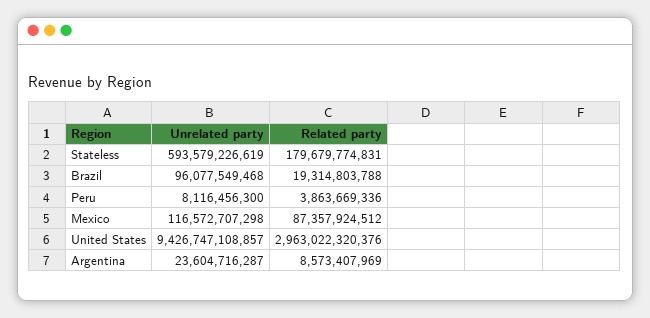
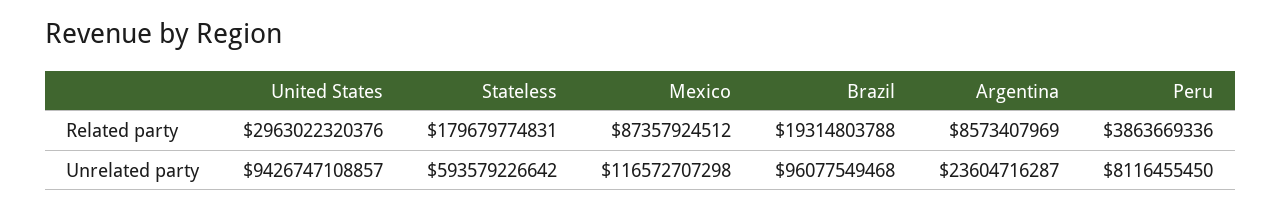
  {
    "Unrelated party": {
-     "Stateless": 593579226619,
+     "Stateless": 593579226642,
      "Brazil": 96077549468,
-     "Peru": 8116456300,
+     "Peru": 8116455450,
      "Mexico": 116572707298,
      "United States": 9426747108857,
      "Argentina": 23604716287
    },
    "Related party": {
      "Stateless": 179679774831,
      "Brazil": 19314803788,
      "Peru": 3863669336,
      "Mexico": 87357924512,
      "United States": 2963022320376,
      "Argentina": 8573407969
    }
  }

